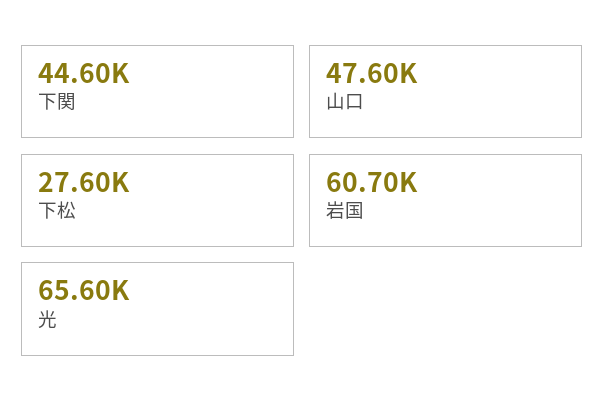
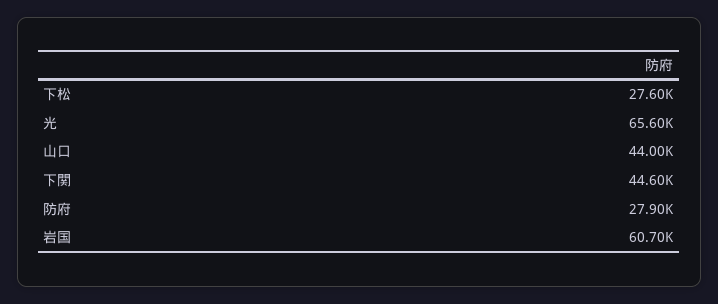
  {
    "下関": 44600,
-   "山口": 47600,
+   "山口": 44000,
    "下松": 27600,
    "岩国": 60700,
-   "光": 65600
+   "光": 65600,
+   "防府": 27900
  }

